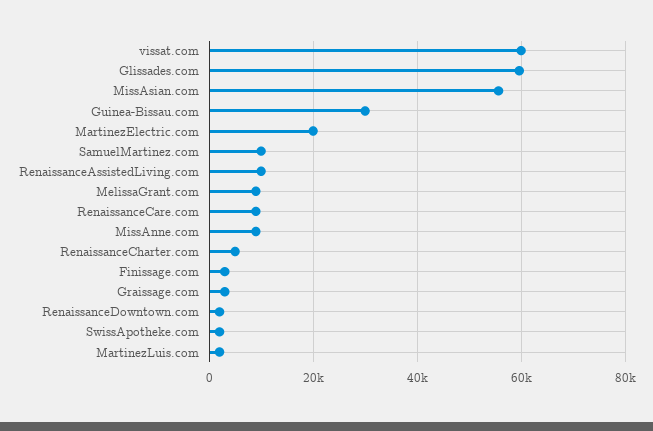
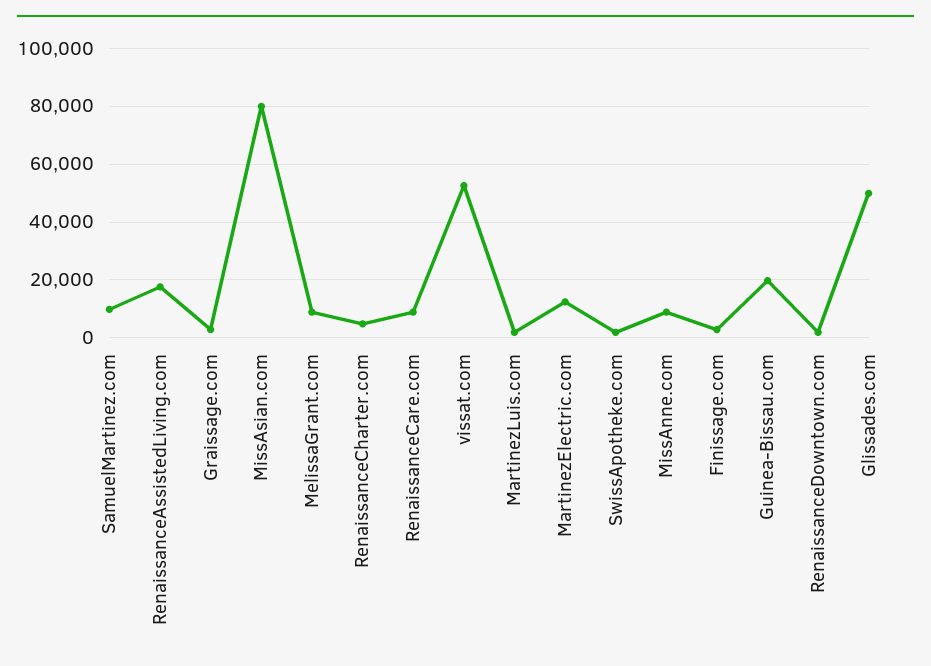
  {
-   "vissat.com": 60000,
+   "vissat.com": 52500,
-   "Glissades.com": 60000,
+   "Glissades.com": 50000,
-   "MissAsian.com": 56000,
+   "MissAsian.com": 80000,
-   "Guinea-Bissau.com": 30000,
+   "Guinea-Bissau.com": 20000,
-   "MartinezElectric.com": 20000,
+   "MartinezElectric.com": 12500,
    "SamuelMartinez.com": 10000,
-   "RenaissanceAssistedLiving.com": 10000,
+   "RenaissanceAssistedLiving.com": 17500,
    "MelissaGrant.com": 8000,
    "RenaissanceCare.com": 8000,
    "MissAnne.com": 8000,
    "RenaissanceCharter.com": 4000,
    "Finissage.com": 2000,
    "Graissage.com": 2000,
    "RenaissanceDowntown.com": 2000,
    "SwissApotheke.com": 2000,
    "MartinezLuis.com": 2000
  }

